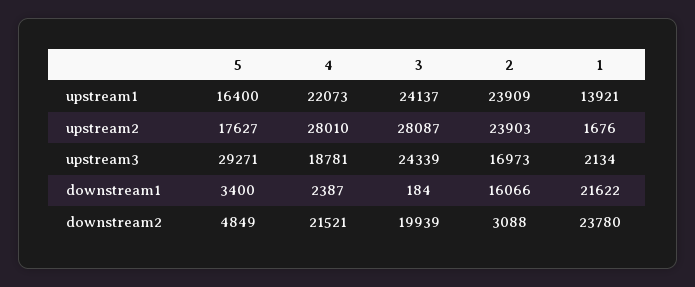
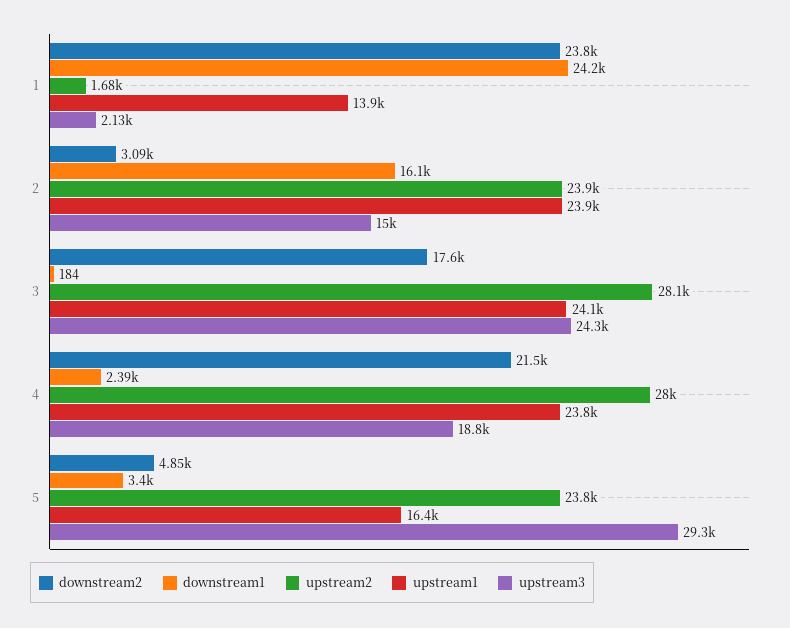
  {
    "upstream1": {
      "5": 16400,
-     "4": 22073,
+     "4": 23800,
      "3": 24137,
      "2": 23909,
      "1": 13921
    },
    "upstream2": {
-     "5": 17627,
+     "5": 23800,
      "4": 28010,
      "3": 28087,
      "2": 23903,
      "1": 1676
    },
    "upstream3": {
      "5": 29271,
      "4": 18781,
      "3": 24339,
-     "2": 16973,
+     "2": 15000,
      "1": 2134
    },
    "downstream1": {
      "5": 3400,
      "4": 2387,
      "3": 184,
      "2": 16066,
-     "1": 21622
+     "1": 24200
    },
    "downstream2": {
      "5": 4849,
      "4": 21521,
-     "3": 19939,
+     "3": 17600,
      "2": 3088,
      "1": 23780
    }
  }

